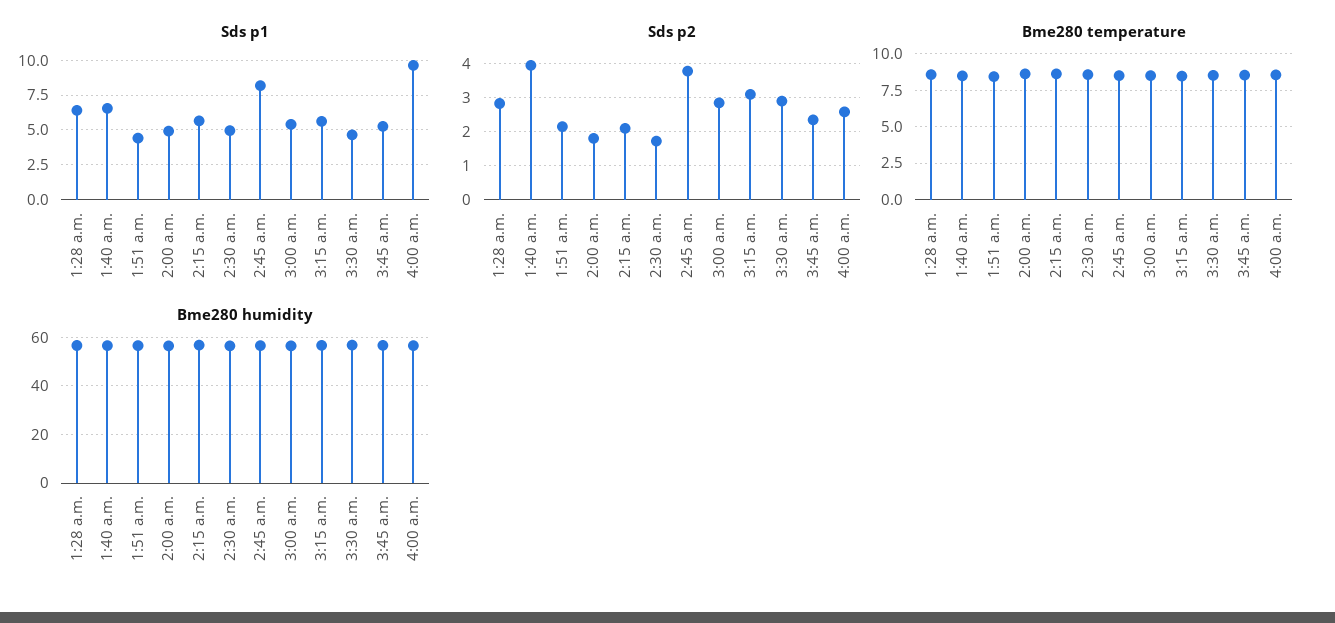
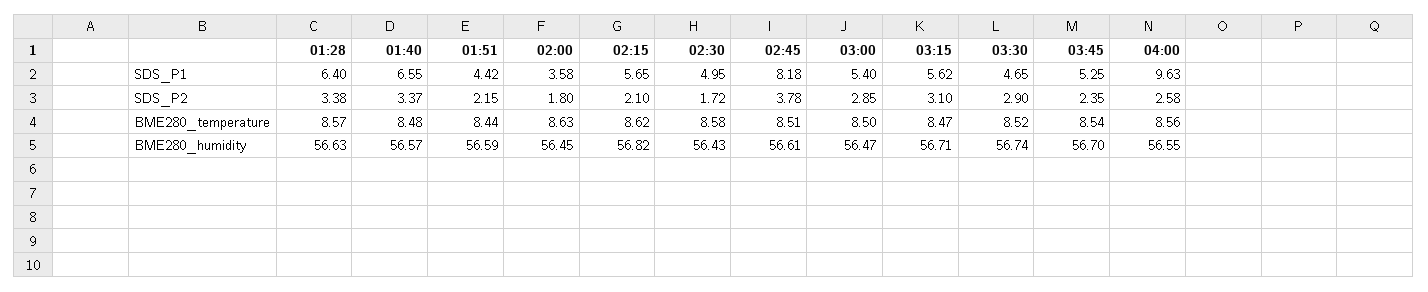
  {
    "Sds p1": {
      "1:28 a.m.": 6.4,
      "1:40 a.m.": 6.55,
      "1:51 a.m.": 4.42,
-     "2:00 a.m.": 5,
+     "2:00 a.m.": 3.58,
      "2:15 a.m.": 5.65,
      "2:30 a.m.": 4.95,
      "2:45 a.m.": 8.18,
      "3:00 a.m.": 5.4,
      "3:15 a.m.": 5.62,
      "3:30 a.m.": 4.65,
      "3:45 a.m.": 5.25,
      "4:00 a.m.": 9.63
    },
    "Sds p2": {
-     "1:28 a.m.": 2.8,
+     "1:28 a.m.": 3.38,
-     "1:40 a.m.": 4,
+     "1:40 a.m.": 3.37,
      "1:51 a.m.": 2.15,
      "2:00 a.m.": 1.8,
      "2:15 a.m.": 2.1,
      "2:30 a.m.": 1.72,
      "2:45 a.m.": 3.78,
      "3:00 a.m.": 2.85,
      "3:15 a.m.": 3.1,
      "3:30 a.m.": 2.9,
      "3:45 a.m.": 2.35,
      "4:00 a.m.": 2.58
    },
    "Bme280 temperature": {
      "1:28 a.m.": 8.57,
      "1:40 a.m.": 8.48,
      "1:51 a.m.": 8.44,
      "2:00 a.m.": 8.63,
      "2:15 a.m.": 8.62,
      "2:30 a.m.": 8.58,
      "2:45 a.m.": 8.51,
      "3:00 a.m.": 8.5,
      "3:15 a.m.": 8.47,
      "3:30 a.m.": 8.52,
      "3:45 a.m.": 8.54,
      "4:00 a.m.": 8.56
    },
    "Bme280 humidity": {
      "1:28 a.m.": 56.63,
      "1:40 a.m.": 56.57,
      "1:51 a.m.": 56.59,
      "2:00 a.m.": 56.45,
      "2:15 a.m.": 56.82,
      "2:30 a.m.": 56.43,
      "2:45 a.m.": 56.61,
      "3:00 a.m.": 56.47,
      "3:15 a.m.": 56.71,
      "3:30 a.m.": 56.74,
      "3:45 a.m.": 56.7,
      "4:00 a.m.": 56.55
    }
  }

